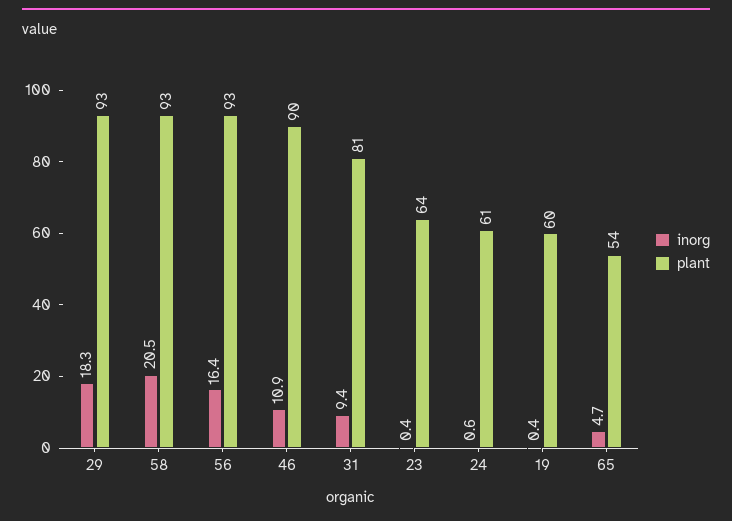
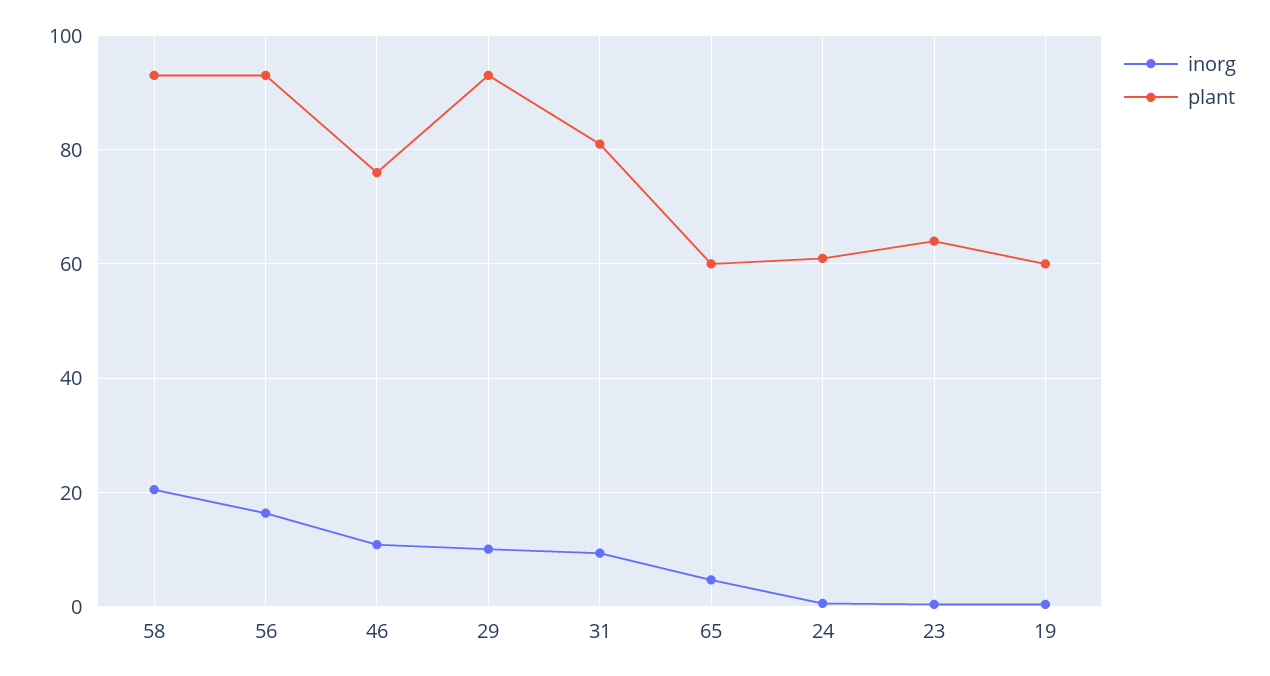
  {
    "inorg": {
-     "29": 18.3,
+     "29": 10,
      "58": 20.5,
      "56": 16.4,
      "46": 10.9,
      "31": 9.4,
      "23": 0.4,
      "24": 0.6,
      "19": 0.4,
      "65": 4.7
    },
    "plant": {
      "29": 93,
      "58": 93,
      "56": 93,
-     "46": 90,
+     "46": 76,
      "31": 81,
      "23": 64,
      "24": 61,
      "19": 60,
-     "65": 54
+     "65": 60
    }
  }

